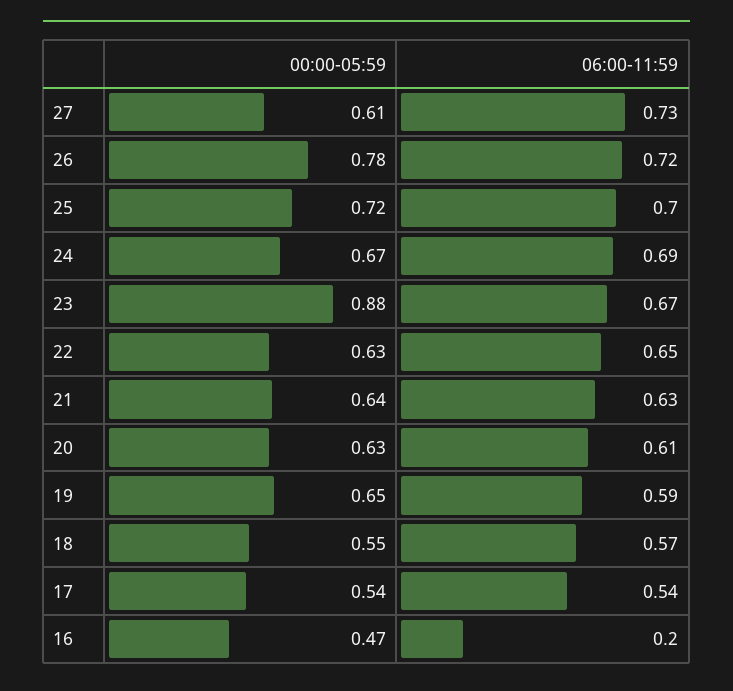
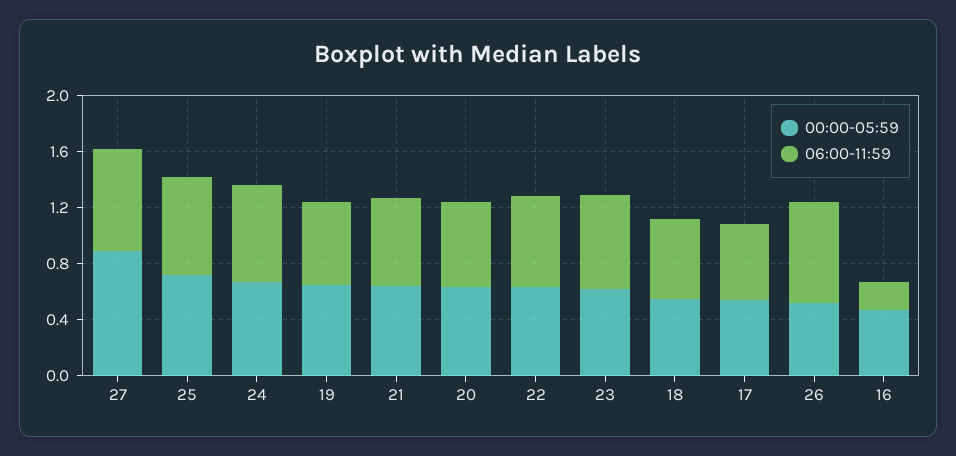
  {
    "00:00-05:59": {
-     "27": 0.61,
+     "27": 0.9,
-     "26": 0.78,
+     "26": 0.5,
      "25": 0.72,
      "24": 0.67,
-     "23": 0.88,
+     "23": 0.6,
      "22": 0.63,
      "21": 0.64,
      "20": 0.63,
      "19": 0.65,
      "18": 0.55,
      "17": 0.54,
      "16": 0.47
    },
    "06:00-11:59": {
      "27": 0.73,
      "26": 0.72,
      "25": 0.7,
      "24": 0.69,
      "23": 0.67,
      "22": 0.65,
      "21": 0.63,
      "20": 0.61,
      "19": 0.59,
      "18": 0.57,
      "17": 0.54,
      "16": 0.2
    }
  }

